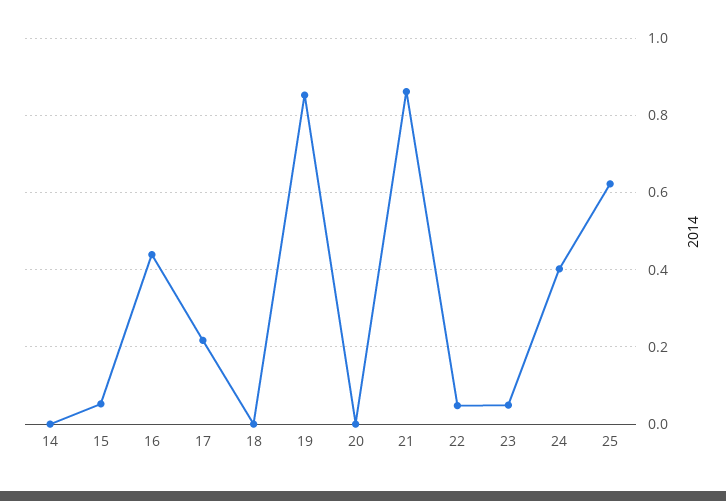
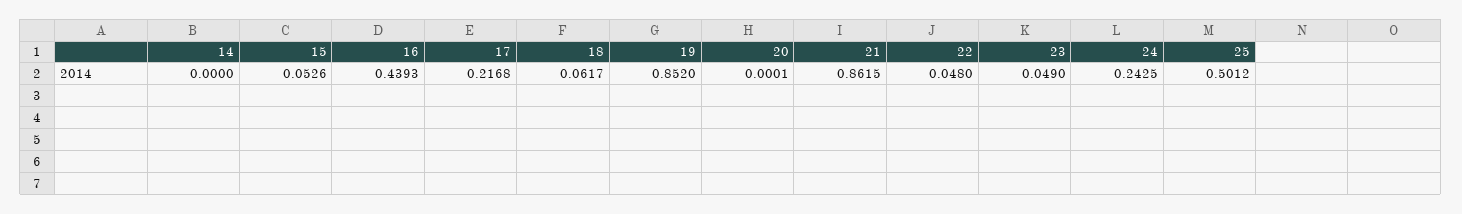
  {
    "14": 0,
    "15": 0.0526,
    "16": 0.4393,
    "17": 0.2168,
-   "18": 0,
+   "18": 0.0617,
    "19": 0.852,
    "20": 0.0001,
    "21": 0.8615,
    "22": 0.048,
    "23": 0.049,
-   "24": 0.4,
+   "24": 0.2425,
-   "25": 0.62
+   "25": 0.5012
  }

